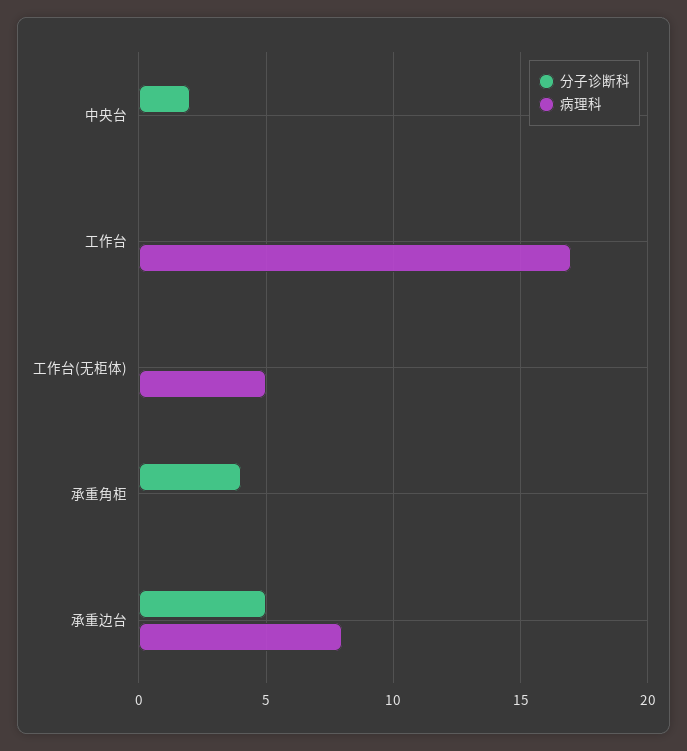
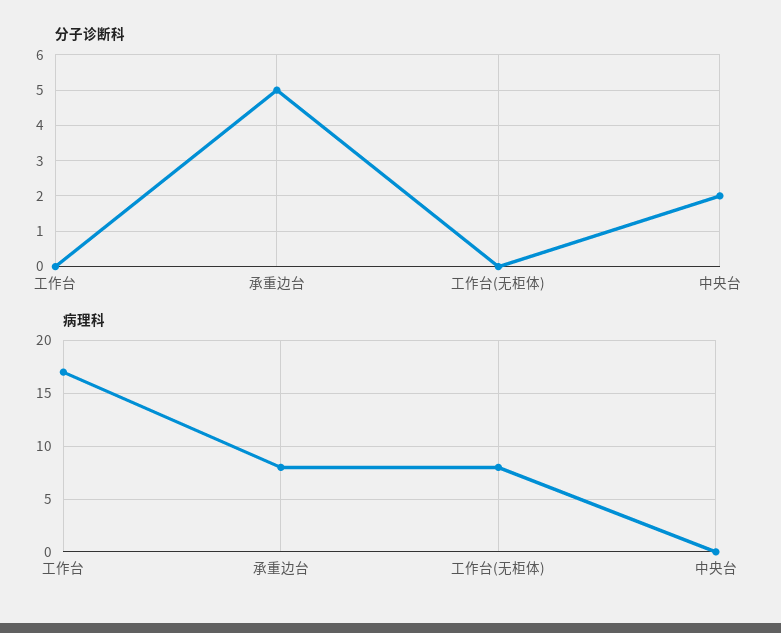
  {
    "分子诊断科": {
      "中央台": 2,
      "工作台": 0,
      "工作台(无柜体)": 0,
-     "承重角柜": 4,
      "承重边台": 5
    },
    "病理科": {
      "中央台": 0,
      "工作台": 17,
-     "工作台(无柜体)": 5,
+     "工作台(无柜体)": 8,
-     "承重角柜": 0,
      "承重边台": 8
    }
  }

